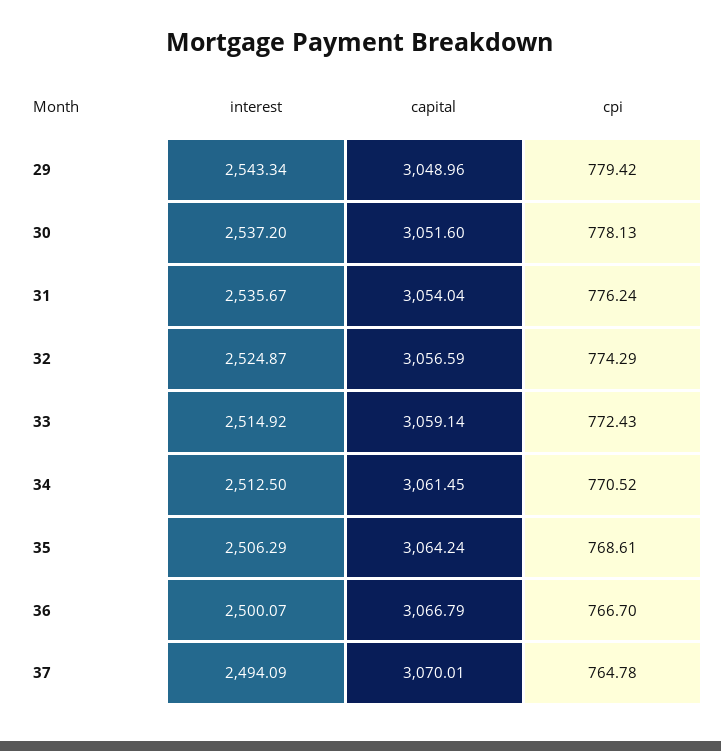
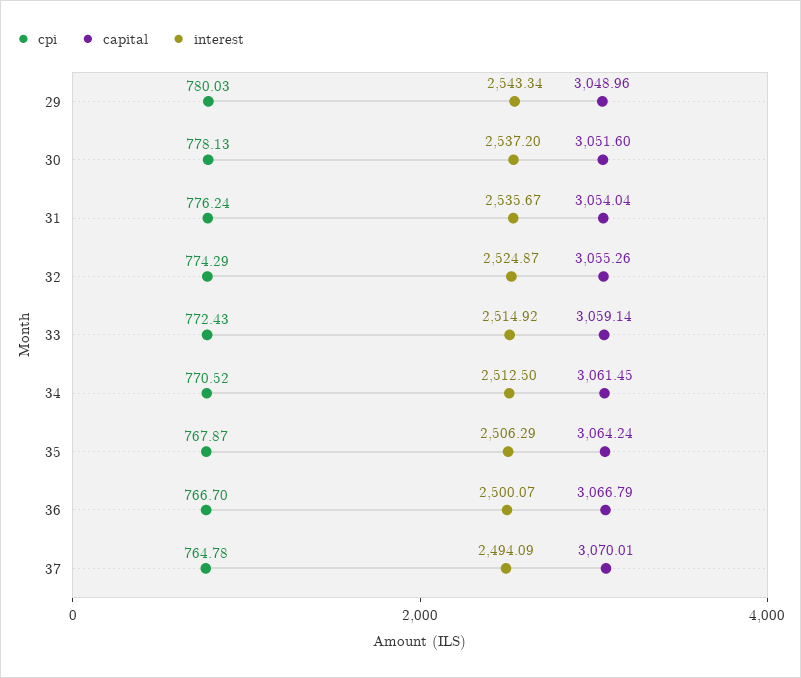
  {
    "interest": {
      "29": 2543.34,
      "30": 2537.2,
      "31": 2535.67,
      "32": 2524.87,
      "33": 2514.92,
      "34": 2512.5,
      "35": 2506.29,
      "36": 2500.07,
      "37": 2494.09
    },
    "capital": {
      "29": 3048.96,
      "30": 3051.6,
      "31": 3054.04,
-     "32": 3056.59,
+     "32": 3055.26,
      "33": 3059.14,
      "34": 3061.45,
      "35": 3064.24,
      "36": 3066.79,
      "37": 3070.01
    },
    "cpi": {
-     "29": 779.42,
+     "29": 780.03,
      "30": 778.13,
      "31": 776.24,
      "32": 774.29,
      "33": 772.43,
      "34": 770.52,
-     "35": 768.61,
+     "35": 767.87,
      "36": 766.7,
      "37": 764.78
    }
  }

